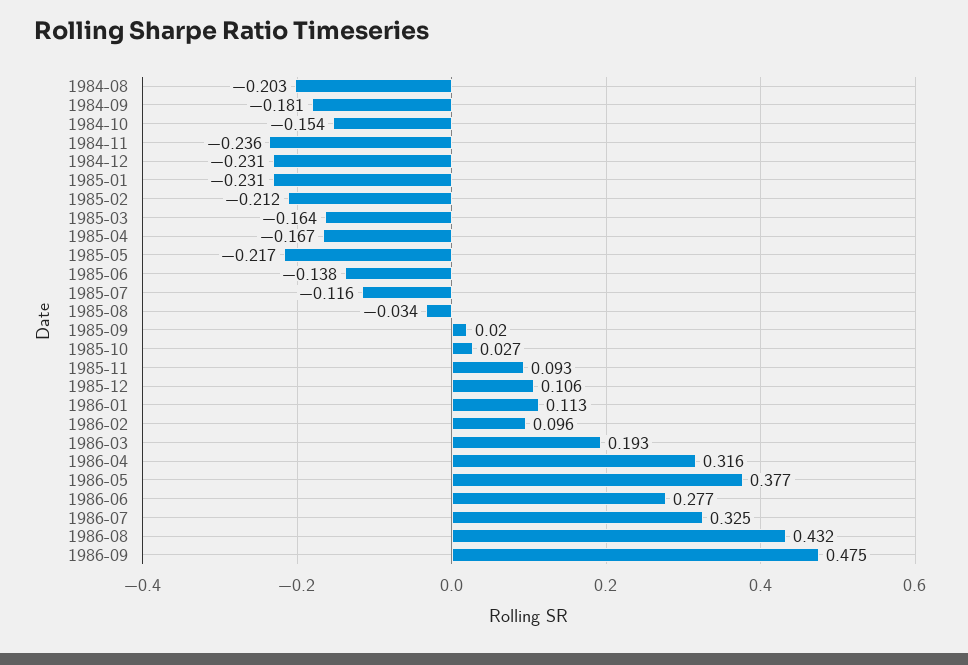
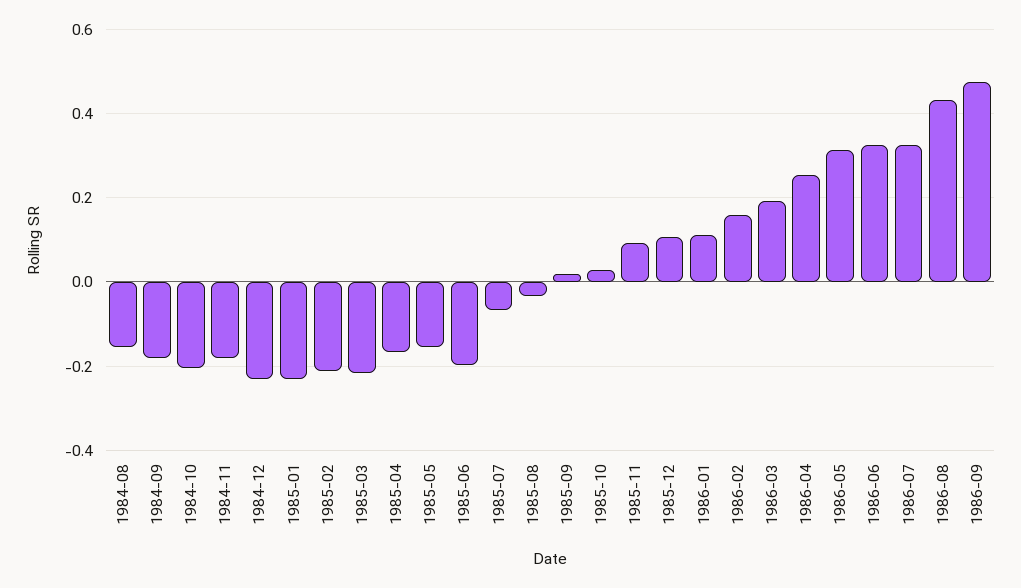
  {
-   "1984-08": -0.203,
+   "1984-08": -0.16,
    "1984-09": -0.181,
-   "1984-10": -0.154,
+   "1984-10": -0.2,
-   "1984-11": -0.236,
+   "1984-11": -0.18,
    "1984-12": -0.231,
    "1985-01": -0.231,
    "1985-02": -0.212,
-   "1985-03": -0.164,
+   "1985-03": -0.22,
    "1985-04": -0.167,
-   "1985-05": -0.217,
+   "1985-05": -0.16,
-   "1985-06": -0.138,
+   "1985-06": -0.2,
-   "1985-07": -0.116,
+   "1985-07": -0.06,
    "1985-08": -0.034,
    "1985-09": 0.02,
    "1985-10": 0.027,
    "1985-11": 0.093,
    "1985-12": 0.106,
    "1986-01": 0.113,
-   "1986-02": 0.096,
+   "1986-02": 0.16,
    "1986-03": 0.193,
-   "1986-04": 0.316,
+   "1986-04": 0.26,
-   "1986-05": 0.377,
+   "1986-05": 0.32,
-   "1986-06": 0.277,
+   "1986-06": 0.32,
    "1986-07": 0.325,
    "1986-08": 0.432,
    "1986-09": 0.475
  }

